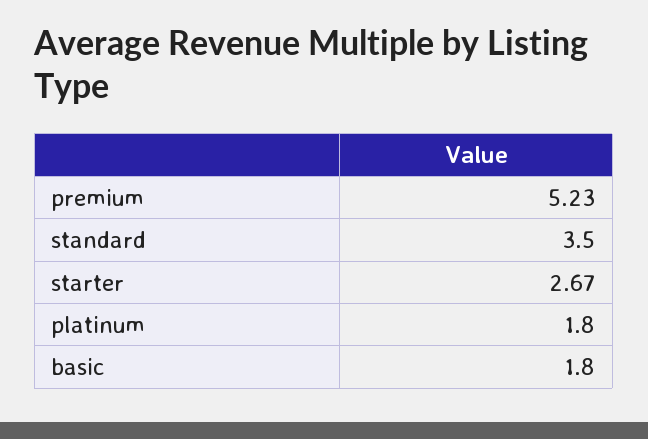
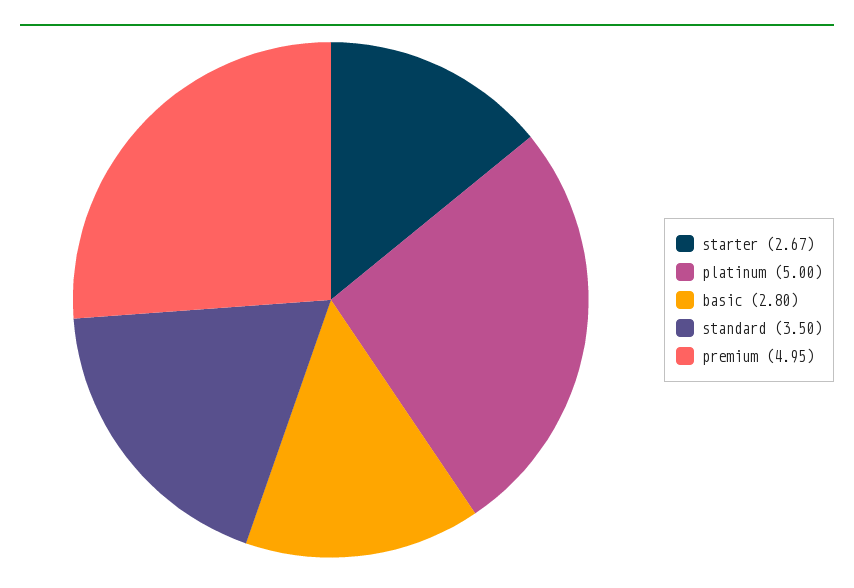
  {
-   "premium": 5.23,
+   "premium": 4.95,
    "standard": 3.5,
    "starter": 2.67,
-   "platinum": 1.8,
+   "platinum": 5,
-   "basic": 1.8
+   "basic": 2.8
  }

